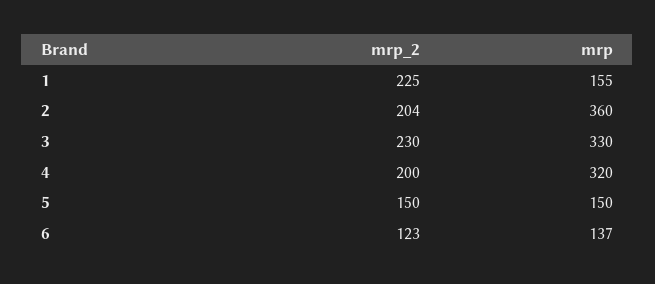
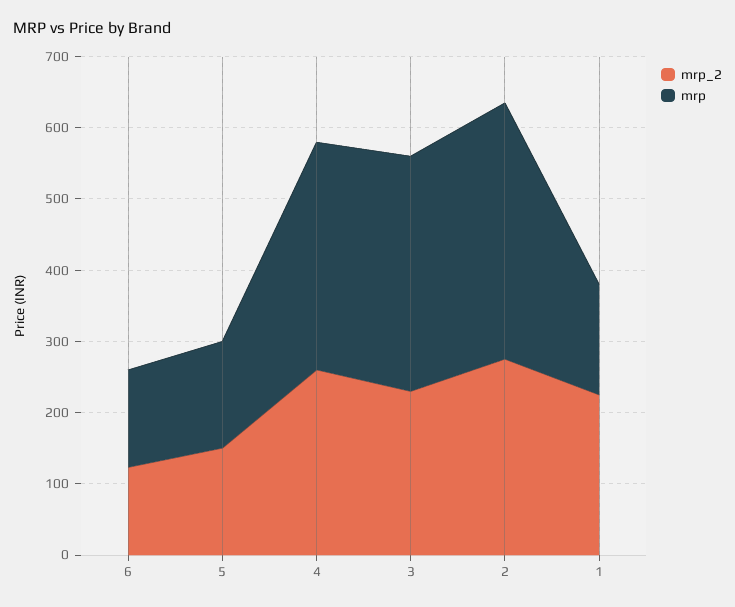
  {
    "mrp_2": {
      "1": 225,
-     "2": 204,
+     "2": 280,
      "3": 230,
-     "4": 200,
+     "4": 260,
      "5": 150,
      "6": 123
    },
    "mrp": {
      "1": 155,
      "2": 360,
      "3": 330,
      "4": 320,
      "5": 150,
      "6": 137
    }
  }

